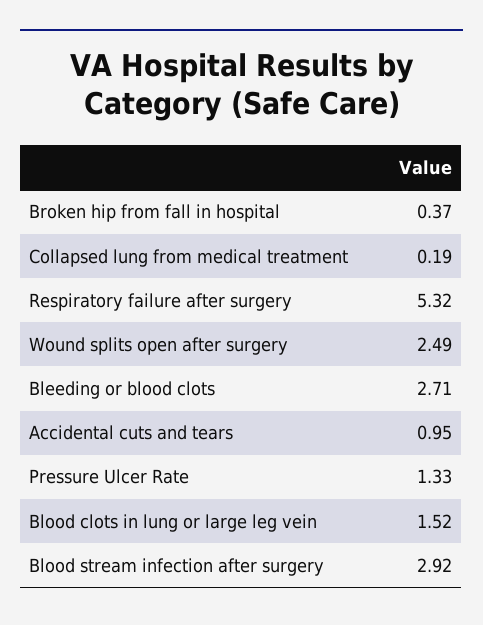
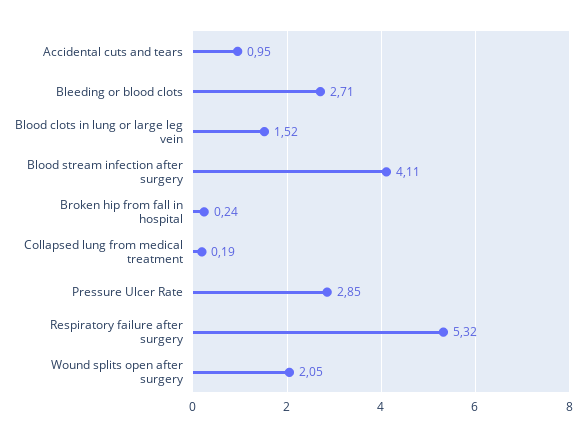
  {
-   "Broken hip from fall in hospital": 0.37,
+   "Broken hip from fall in hospital": 0.24,
    "Collapsed lung from medical treatment": 0.19,
    "Respiratory failure after surgery": 5.32,
-   "Wound splits open after surgery": 2.49,
+   "Wound splits open after surgery": 2.05,
    "Bleeding or blood clots": 2.71,
    "Accidental cuts and tears": 0.95,
-   "Pressure Ulcer Rate": 1.33,
+   "Pressure Ulcer Rate": 2.85,
    "Blood clots in lung or large leg vein": 1.52,
-   "Blood stream infection after surgery": 2.92
+   "Blood stream infection after surgery": 4.11
  }

